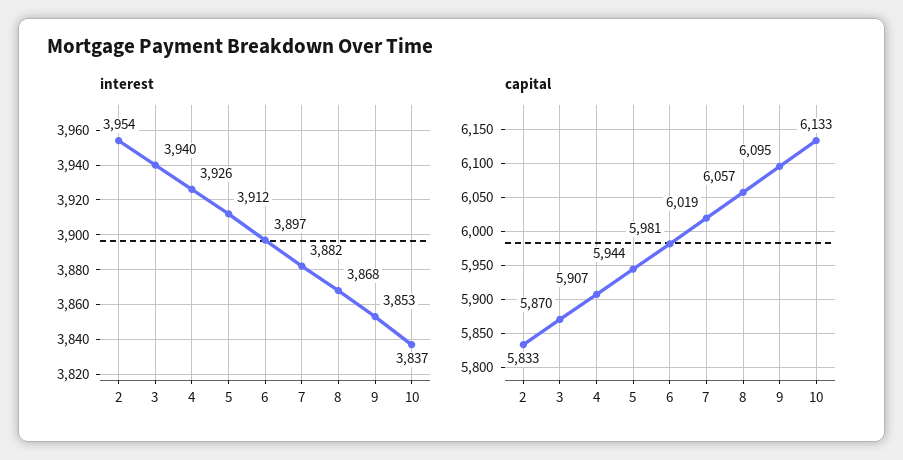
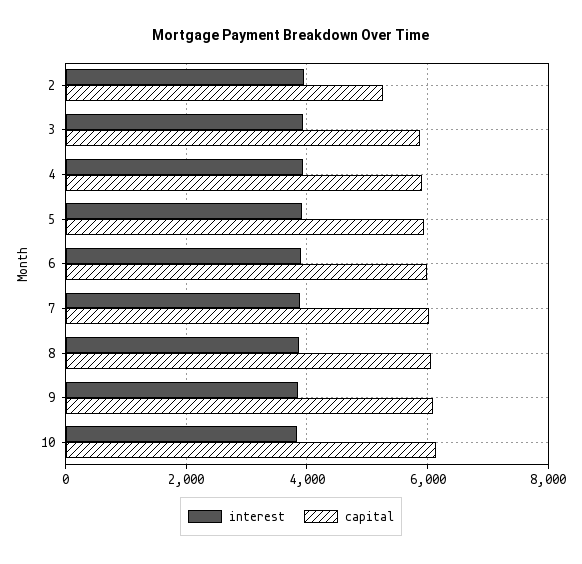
  {
    "interest": {
      "2": 3954,
      "3": 3940,
      "4": 3926,
      "5": 3912,
      "6": 3897,
      "7": 3882,
      "8": 3868,
      "9": 3853,
      "10": 3837
    },
    "capital": {
-     "2": 5833,
+     "2": 5200,
      "3": 5870,
      "4": 5907,
      "5": 5944,
      "6": 5981,
      "7": 6019,
      "8": 6057,
      "9": 6095,
      "10": 6133
    }
  }

